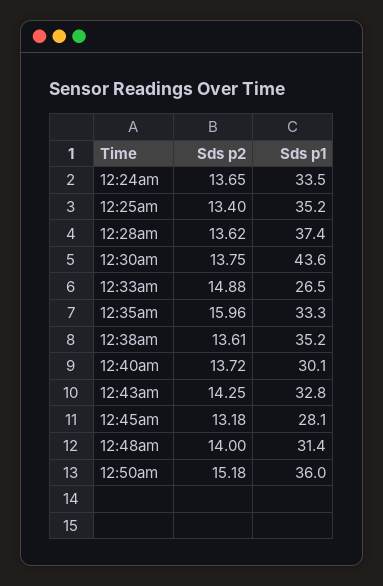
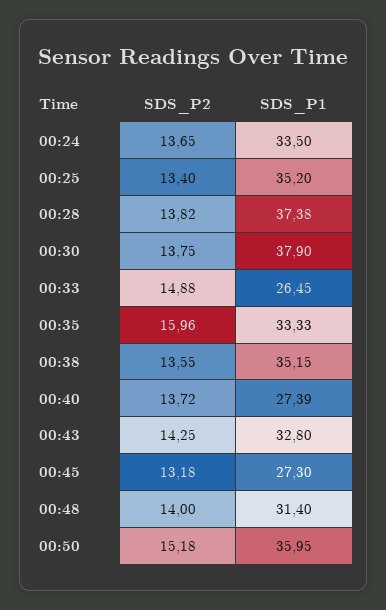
  {
    "Sds p2": {
      "12:24am": 13.65,
      "12:25am": 13.4,
-     "12:28am": 13.62,
+     "12:28am": 13.82,
      "12:30am": 13.75,
      "12:33am": 14.88,
      "12:35am": 15.96,
-     "12:38am": 13.61,
+     "12:38am": 13.55,
      "12:40am": 13.72,
      "12:43am": 14.25,
      "12:45am": 13.18,
      "12:48am": 14,
      "12:50am": 15.18
    },
    "Sds p1": {
      "12:24am": 33.5,
      "12:25am": 35.2,
      "12:28am": 37.38,
-     "12:30am": 43.6,
+     "12:30am": 37.9,
      "12:33am": 26.45,
      "12:35am": 33.33,
      "12:38am": 35.15,
-     "12:40am": 30.1,
+     "12:40am": 27.39,
      "12:43am": 32.8,
-     "12:45am": 28.1,
+     "12:45am": 27.3,
      "12:48am": 31.4,
      "12:50am": 35.95
    }
  }

